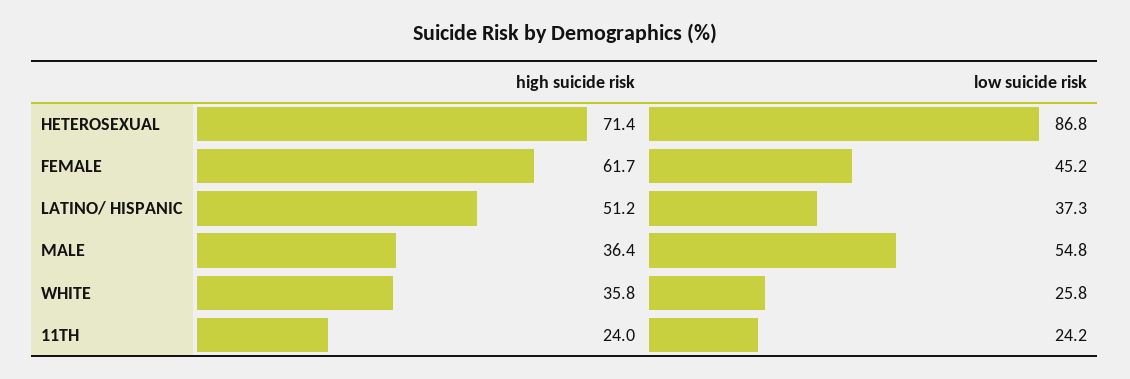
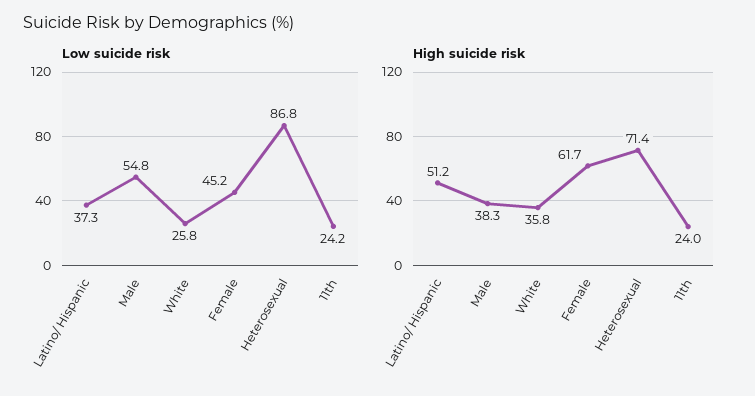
  {
    "high suicide risk": {
      "HETEROSEXUAL": 71.4,
      "FEMALE": 61.7,
      "LATINO/ HISPANIC": 51.2,
-     "MALE": 36.4,
+     "MALE": 38.3,
      "WHITE": 35.8,
      "11TH": 24
    },
    "low suicide risk": {
      "HETEROSEXUAL": 86.8,
      "FEMALE": 45.2,
      "LATINO/ HISPANIC": 37.3,
      "MALE": 54.8,
      "WHITE": 25.8,
      "11TH": 24.2
    }
  }

